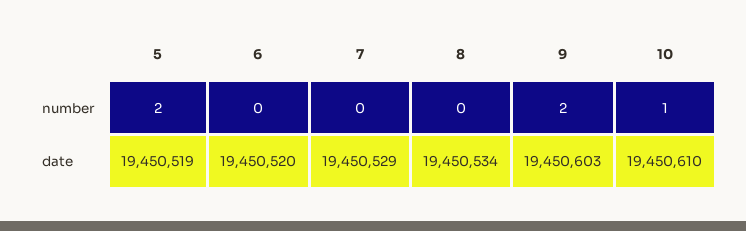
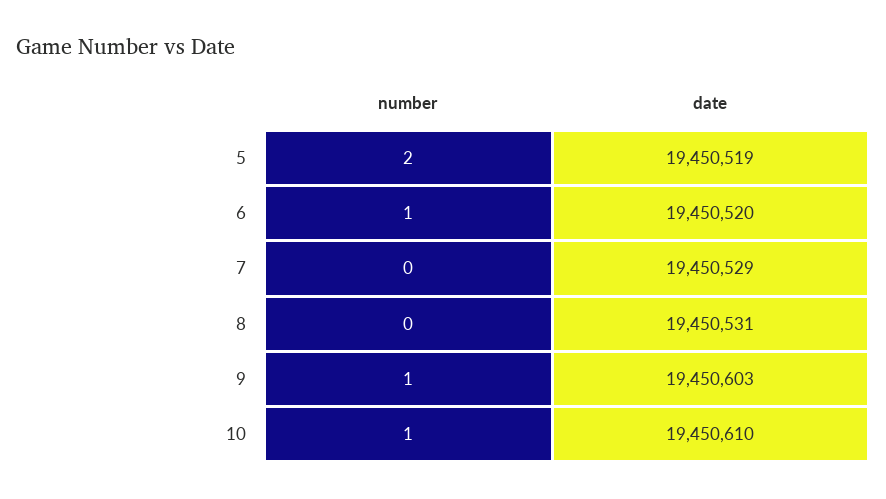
  {
    "5": {
      "number": 2,
      "date": 19450519
    },
    "6": {
-     "number": 0,
+     "number": 1,
      "date": 19450520
    },
    "7": {
      "number": 0,
      "date": 19450529
    },
    "8": {
      "number": 0,
-     "date": 19450534
+     "date": 19450531
    },
    "9": {
-     "number": 2,
+     "number": 1,
      "date": 19450603
    },
    "10": {
      "number": 1,
      "date": 19450610
    }
  }

